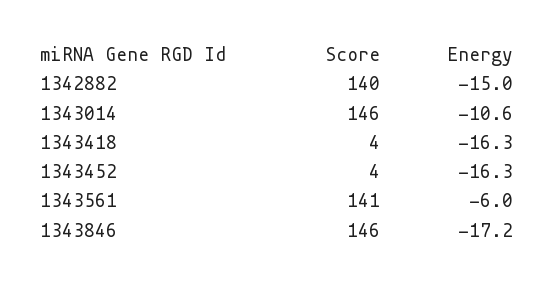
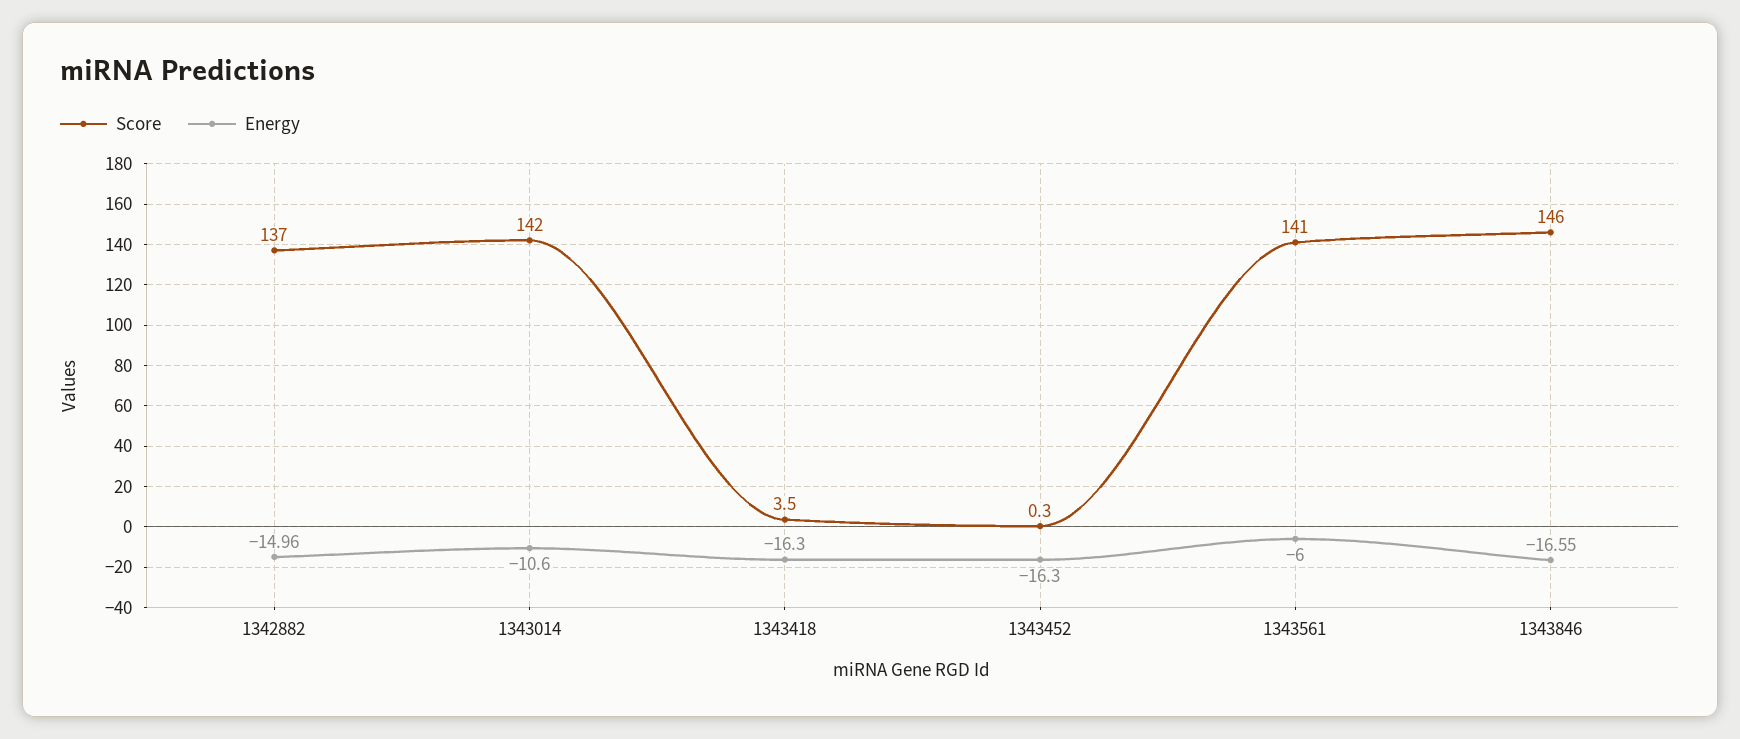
  {
    "Score": {
-     "1342882": 140,
+     "1342882": 137,
-     "1343014": 146,
+     "1343014": 142,
      "1343418": 3.5,
-     "1343452": 4,
+     "1343452": 0.3,
      "1343561": 141,
      "1343846": 146
    },
    "Energy": {
      "1342882": -14.96,
      "1343014": -10.6,
      "1343418": -16.3,
      "1343452": -16.3,
      "1343561": -6,
-     "1343846": -17.2
+     "1343846": -16.55
    }
  }

